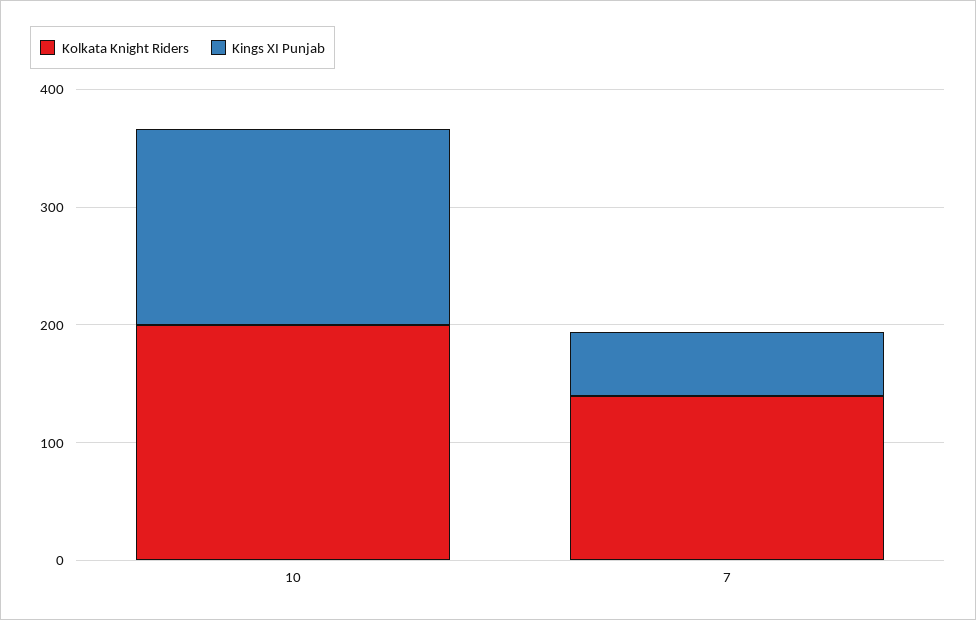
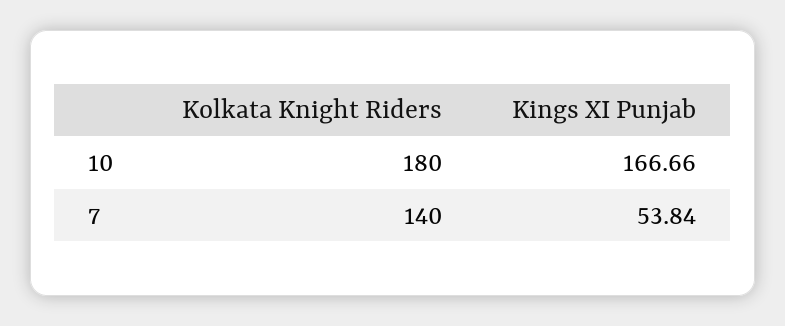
  {
    "Kolkata Knight Riders": {
-     "10": 200,
+     "10": 180,
      "7": 140
    },
    "Kings XI Punjab": {
      "10": 166.66,
      "7": 53.84
    }
  }

